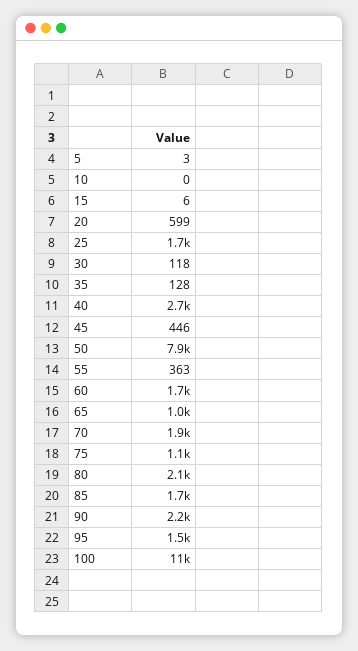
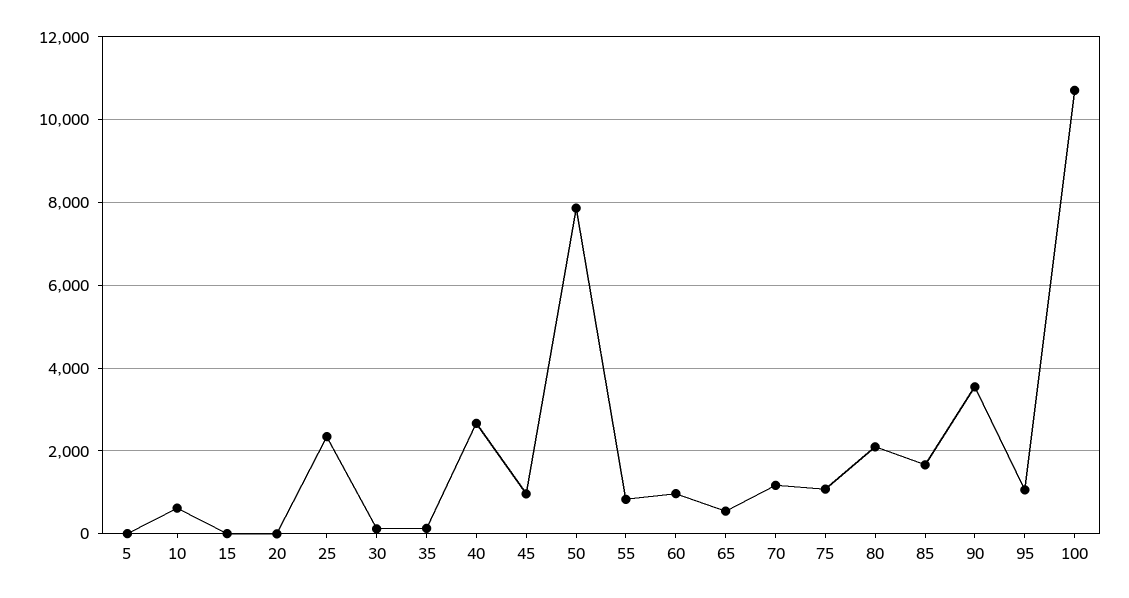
  {
    "5": 3,
-   "10": 0,
+   "10": 600,
    "15": 6,
-   "20": 599,
+   "20": 0,
-   "25": 1700,
+   "25": 2400,
    "30": 118,
    "35": 128,
    "40": 2700,
-   "45": 446,
+   "45": 1000,
    "50": 7900,
-   "55": 363,
+   "55": 800,
-   "60": 1700,
+   "60": 1000,
-   "65": 1000,
+   "65": 600,
-   "70": 1900,
+   "70": 1200,
    "75": 1100,
    "80": 2100,
    "85": 1700,
-   "90": 2200,
+   "90": 3600,
-   "95": 1500,
+   "95": 1000,
    "100": 11000
  }

